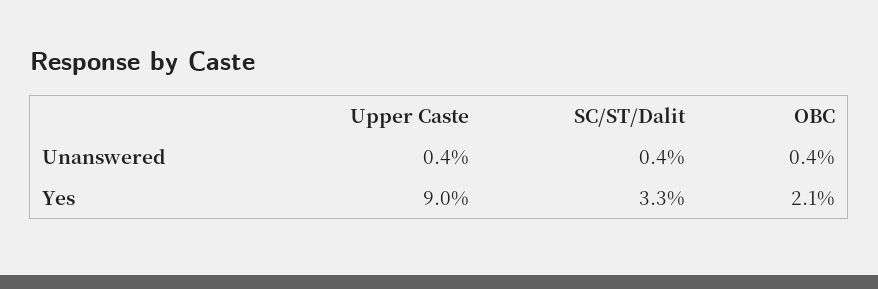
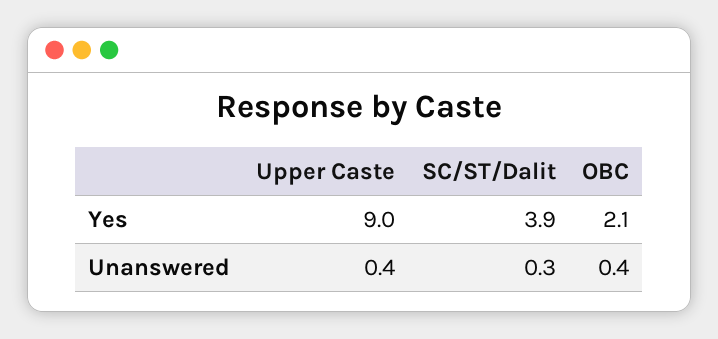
  {
    "Upper Caste": {
      "Unanswered": 0.4,
      "Yes": 9
    },
    "SC/ST/Dalit": {
-     "Unanswered": 0.4,
+     "Unanswered": 0.3,
-     "Yes": 3.3
+     "Yes": 3.9
    },
    "OBC": {
      "Unanswered": 0.4,
      "Yes": 2.1
    }
  }

